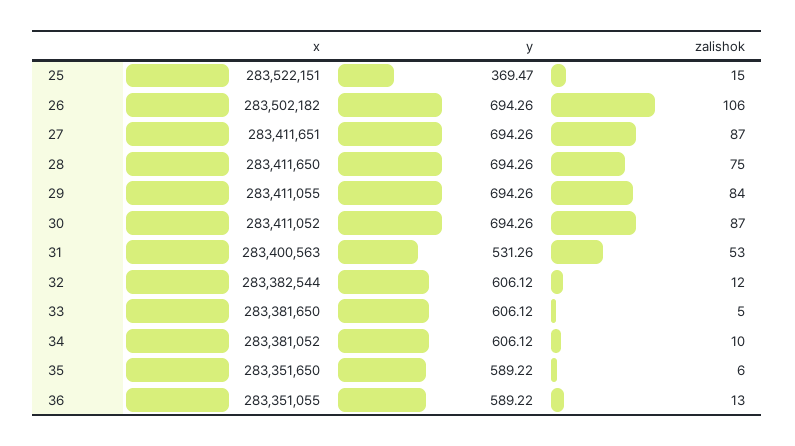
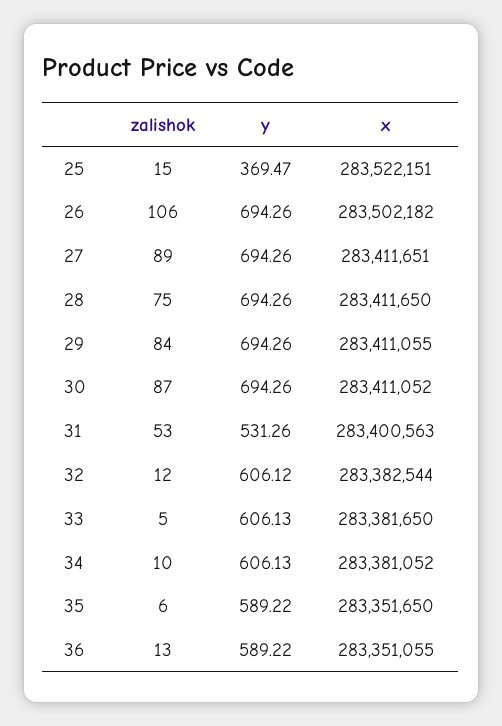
  {
    "x": {
      "25": 283522151,
      "26": 283502182,
      "27": 283411651,
      "28": 283411650,
      "29": 283411055,
      "30": 283411052,
      "31": 283400563,
      "32": 283382544,
      "33": 283381650,
      "34": 283381052,
      "35": 283351650,
      "36": 283351055
    },
    "y": {
      "25": 369.47,
      "26": 694.26,
      "27": 694.26,
      "28": 694.26,
      "29": 694.26,
      "30": 694.26,
      "31": 531.26,
      "32": 606.12,
-     "33": 606.12,
+     "33": 606.13,
-     "34": 606.12,
+     "34": 606.13,
      "35": 589.22,
      "36": 589.22
    },
    "zalishok": {
      "25": 15,
      "26": 106,
-     "27": 87,
+     "27": 89,
      "28": 75,
      "29": 84,
      "30": 87,
      "31": 53,
      "32": 12,
      "33": 5,
      "34": 10,
      "35": 6,
      "36": 13
    }
  }

